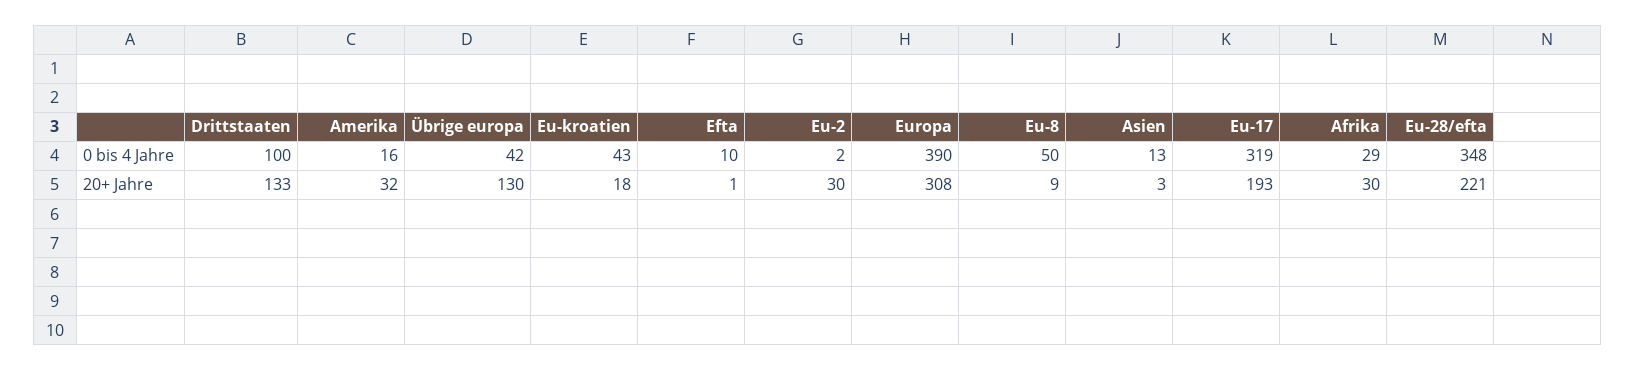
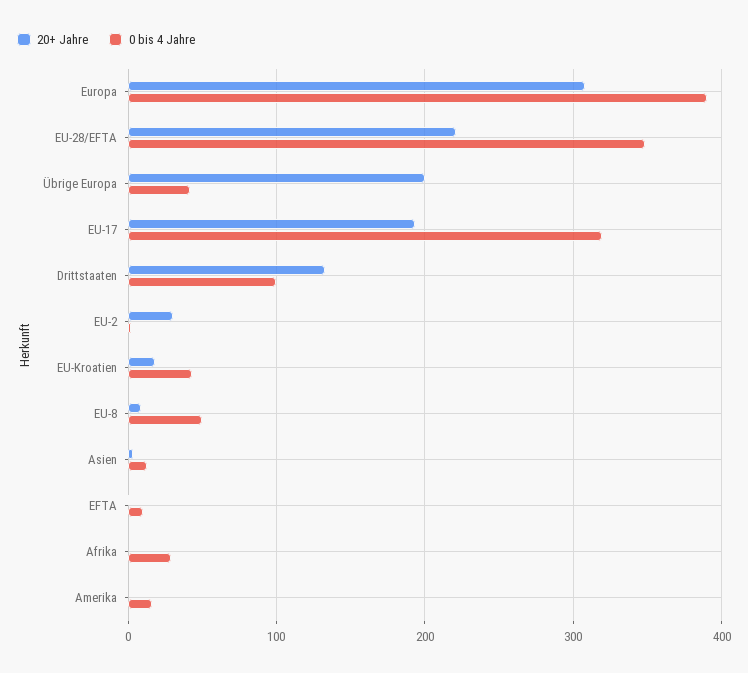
  {
    "0 bis 4 Jahre": {
      "Drittstaaten": 100,
      "Amerika": 16,
      "Übrige europa": 42,
      "Eu-kroatien": 43,
      "Efta": 10,
      "Eu-2": 2,
      "Europa": 390,
      "Eu-8": 50,
      "Asien": 13,
      "Eu-17": 319,
      "Afrika": 29,
      "Eu-28/efta": 348
    },
    "20+ Jahre": {
      "Drittstaaten": 133,
-     "Amerika": 32,
+     "Amerika": 0,
-     "Übrige europa": 130,
+     "Übrige europa": 200,
      "Eu-kroatien": 18,
      "Efta": 1,
      "Eu-2": 30,
      "Europa": 308,
      "Eu-8": 9,
      "Asien": 3,
      "Eu-17": 193,
-     "Afrika": 30,
+     "Afrika": 0,
      "Eu-28/efta": 221
    }
  }

